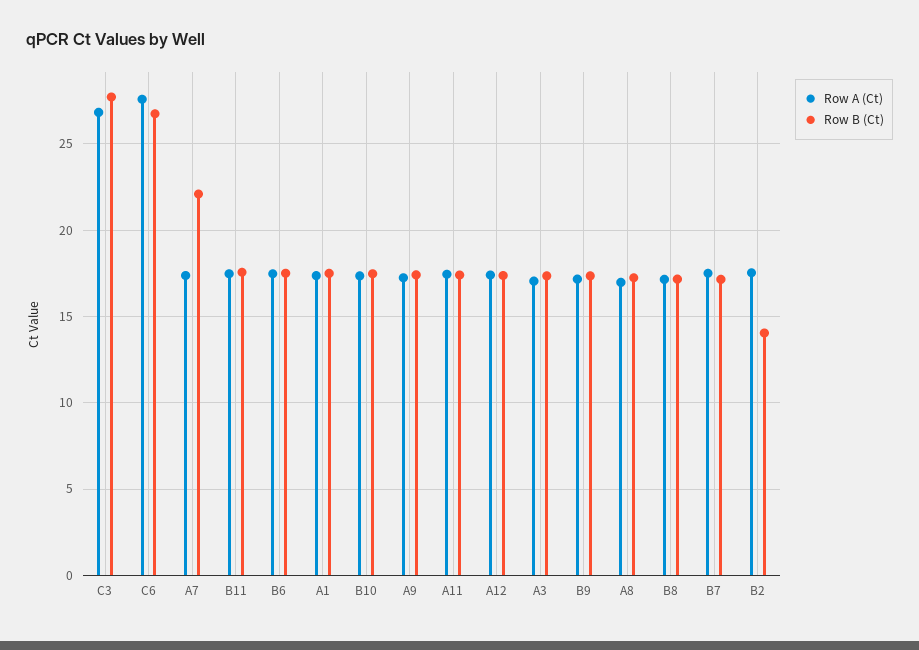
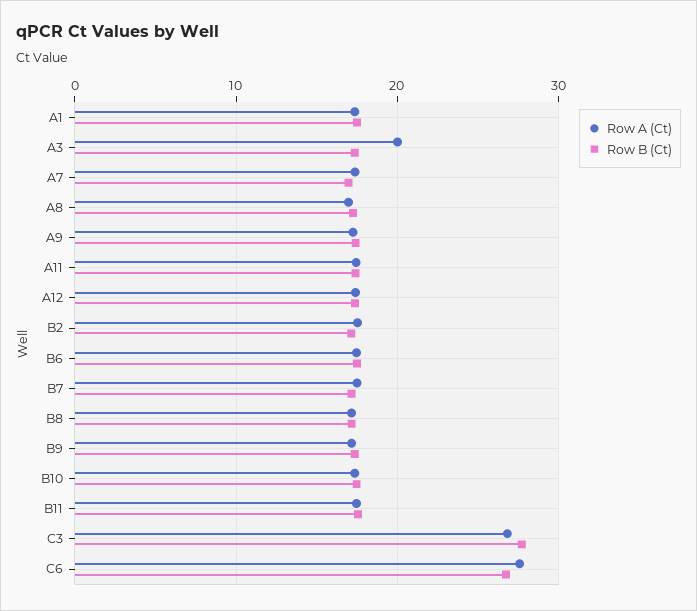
  {
    "Row A (Ct)": {
      "C3": 27,
      "C6": 27.5,
      "A7": 17.5,
      "B11": 17.5,
      "B6": 17.5,
      "A1": 17.5,
      "B10": 17.5,
      "A9": 17,
      "A11": 17.5,
      "A12": 17.5,
-     "A3": 17,
+     "A3": 20,
      "B9": 17,
      "A8": 17,
      "B8": 17,
      "B7": 17.5,
      "B2": 17.5
    },
    "Row B (Ct)": {
      "C3": 27.5,
      "C6": 26.5,
-     "A7": 22,
+     "A7": 17,
      "B11": 17.5,
      "B6": 17.5,
      "A1": 17.5,
      "B10": 17.5,
      "A9": 17.5,
      "A11": 17.5,
      "A12": 17.5,
      "A3": 17.5,
      "B9": 17.5,
      "A8": 17,
      "B8": 17,
      "B7": 17,
-     "B2": 14
+     "B2": 17
    }
  }

